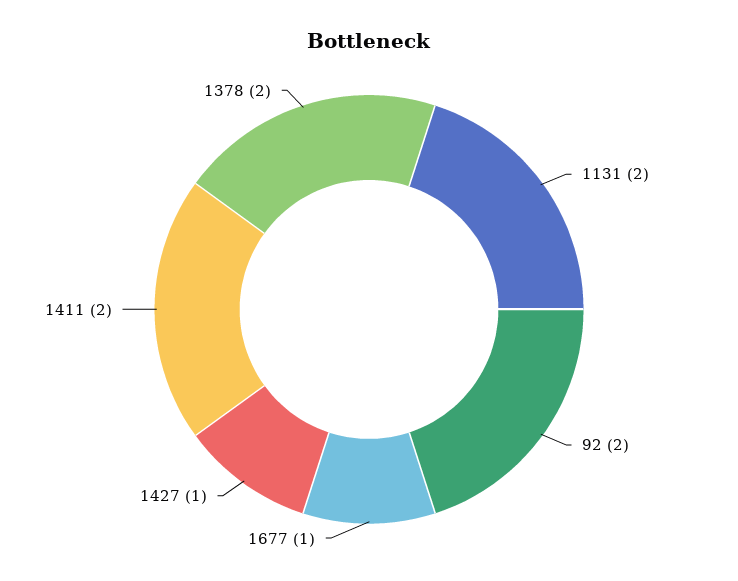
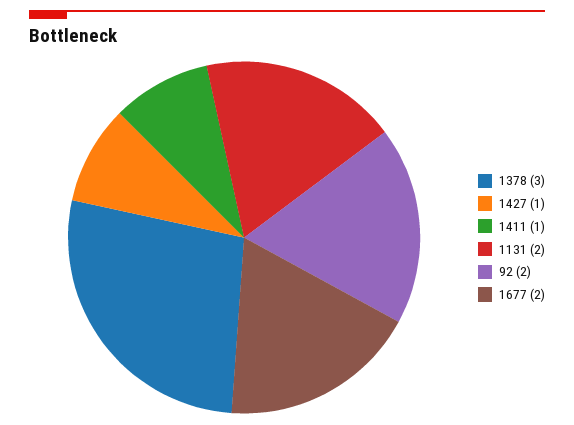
  {
    "1131": 2,
    "92": 2,
-   "1677": 1,
+   "1677": 2,
    "1427": 1,
-   "1411": 2,
+   "1411": 1,
-   "1378": 2
+   "1378": 3
  }

